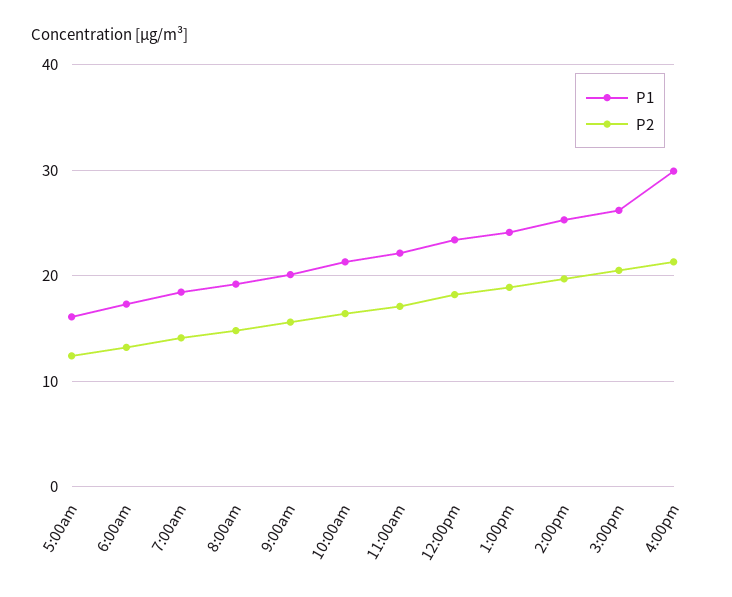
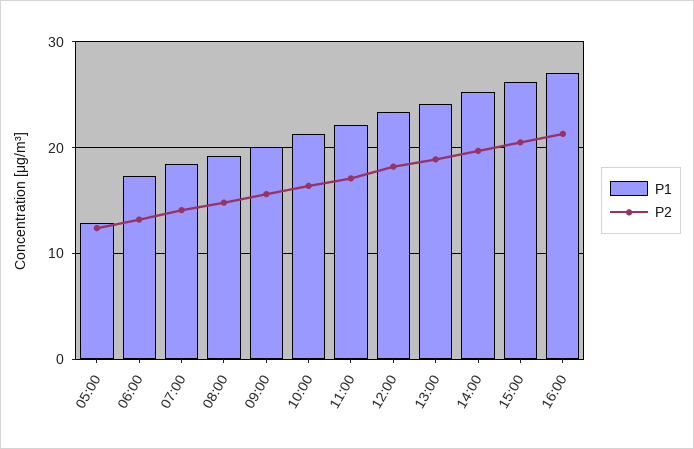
  {
    "P1": {
-     "5:00am": 16,
+     "5:00am": 13,
      "6:00am": 17,
      "7:00am": 18,
      "8:00am": 19,
      "9:00am": 20,
      "10:00am": 21,
      "11:00am": 22,
      "12:00pm": 23,
      "1:00pm": 24,
      "2:00pm": 25,
      "3:00pm": 26,
-     "4:00pm": 30
+     "4:00pm": 27
    },
    "P2": {
      "5:00am": 12,
      "6:00am": 13,
      "7:00am": 14,
      "8:00am": 15,
      "9:00am": 16,
      "10:00am": 16,
      "11:00am": 17,
      "12:00pm": 18,
      "1:00pm": 19,
      "2:00pm": 20,
      "3:00pm": 21,
      "4:00pm": 21
    }
  }

